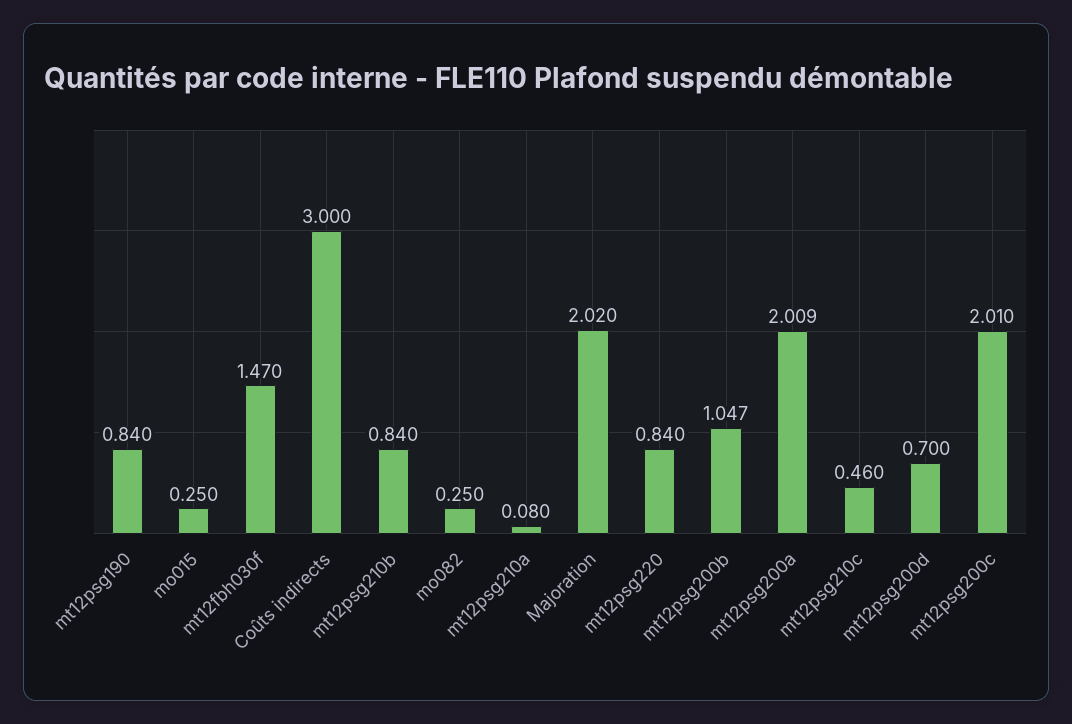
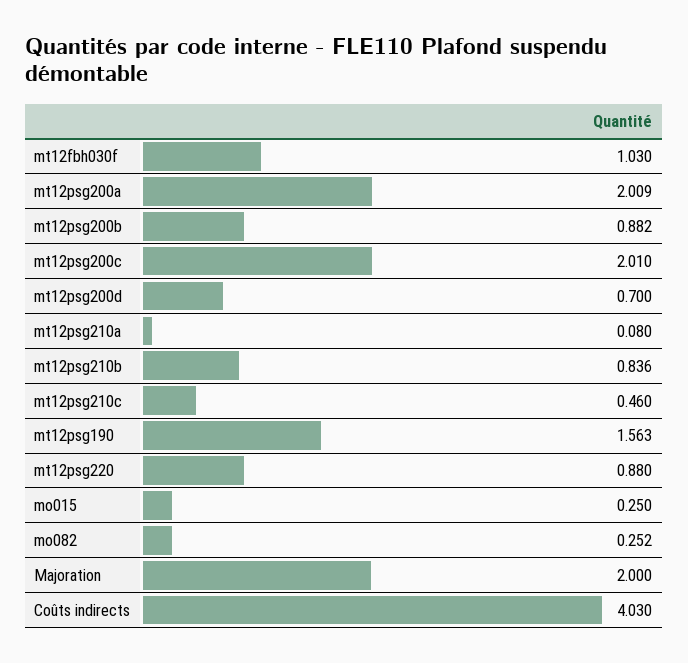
  {
-   "mt12psg190": 0.84,
+   "mt12psg190": 1.563,
    "mo015": 0.25,
-   "mt12fbh030f": 1.47,
+   "mt12fbh030f": 1.03,
-   "Coûts indirects": 3,
+   "Coûts indirects": 4.03,
-   "mt12psg210b": 0.84,
+   "mt12psg210b": 0.836,
-   "mo082": 0.25,
+   "mo082": 0.252,
    "mt12psg210a": 0.08,
-   "Majoration": 2.02,
+   "Majoration": 2,
-   "mt12psg220": 0.84,
+   "mt12psg220": 0.88,
-   "mt12psg200b": 1.047,
+   "mt12psg200b": 0.882,
    "mt12psg200a": 2.009,
    "mt12psg210c": 0.46,
    "mt12psg200d": 0.7,
    "mt12psg200c": 2.01
  }

